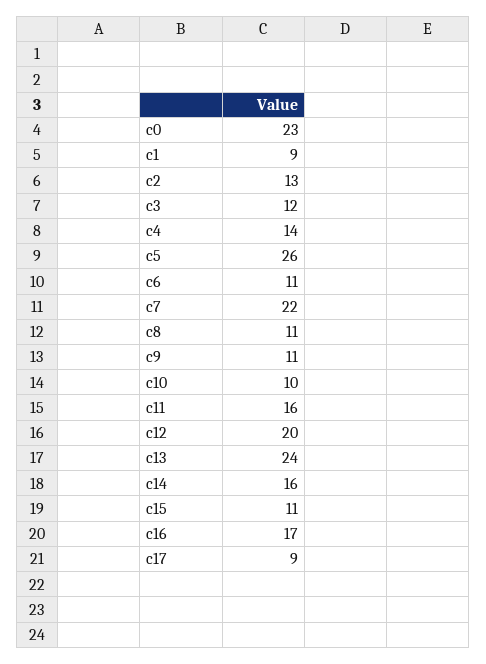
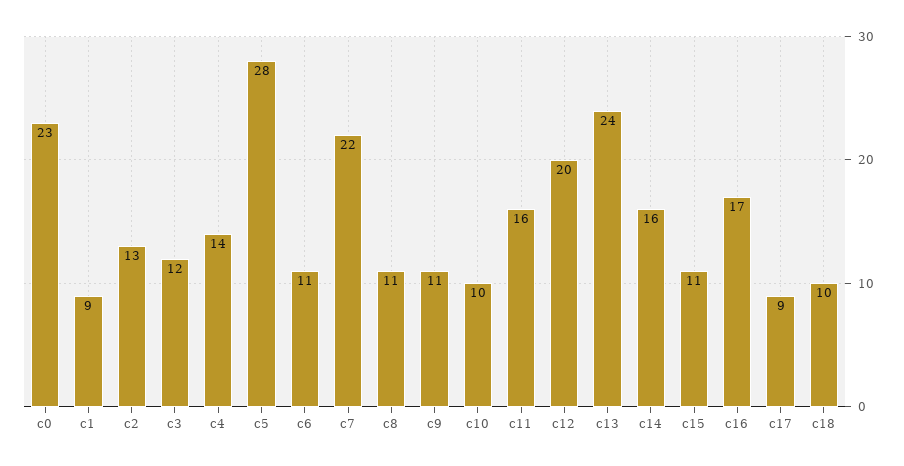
  {
    "c0": 23,
    "c1": 9,
    "c2": 13,
    "c3": 12,
    "c4": 14,
-   "c5": 26,
+   "c5": 28,
    "c6": 11,
    "c7": 22,
    "c8": 11,
    "c9": 11,
    "c10": 10,
    "c11": 16,
    "c12": 20,
    "c13": 24,
    "c14": 16,
    "c15": 11,
    "c16": 17,
-   "c17": 9
+   "c17": 9,
+   "c18": 10
  }

